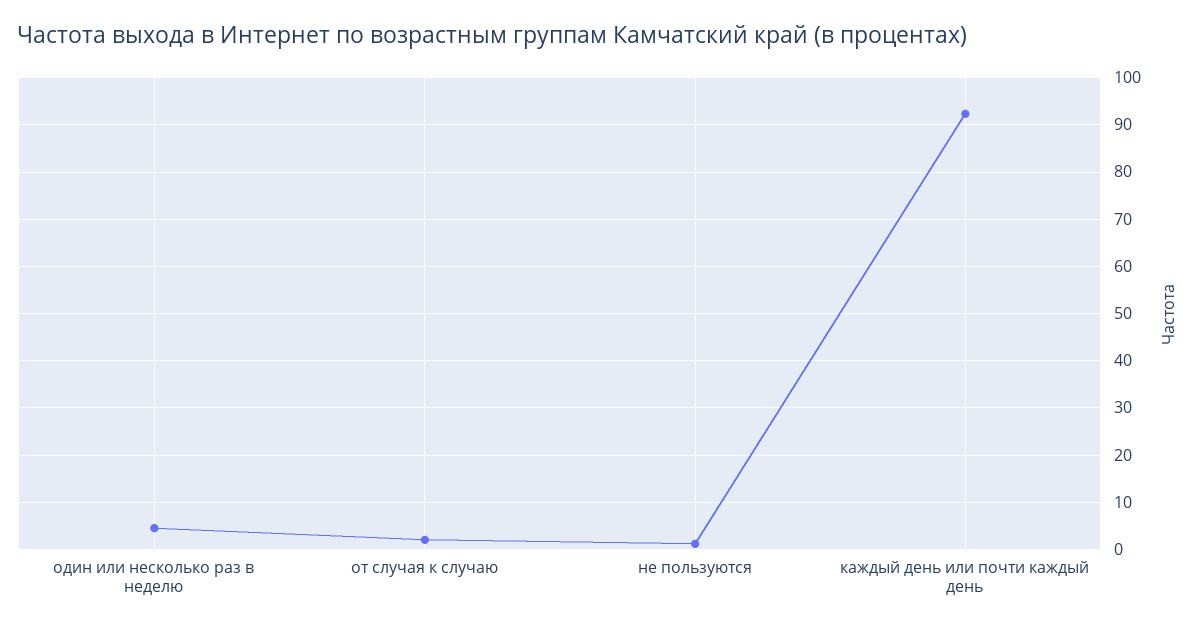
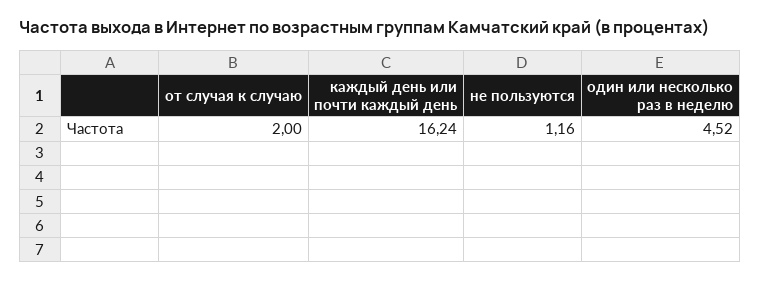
  {
    "один или несколько раз в неделю": 4.52,
    "от случая к случаю": 2,
    "не пользуются": 1.16,
-   "каждый день или почти каждый день": 92
+   "каждый день или почти каждый день": 16.24
  }

